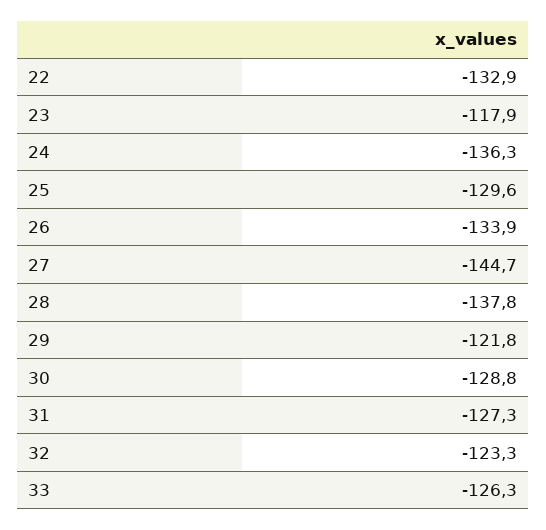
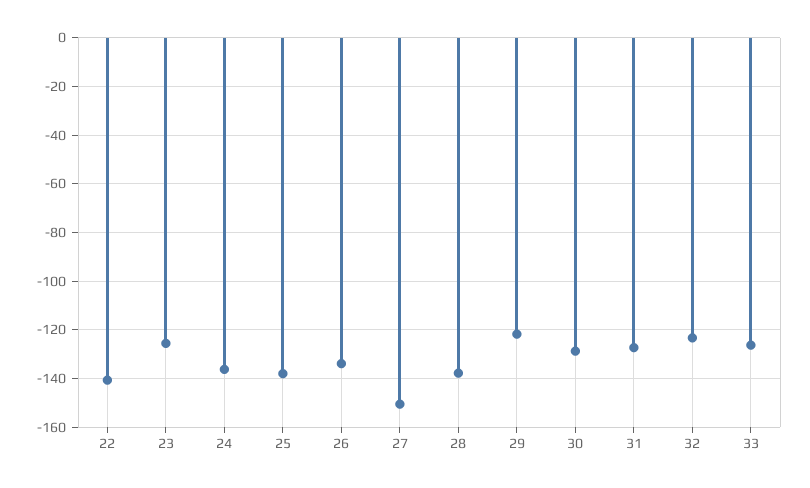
  {
-   "22": -132.9,
+   "22": -140,
-   "23": -117.9,
+   "23": -125,
    "24": -136.3,
-   "25": -129.6,
+   "25": -137.5,
    "26": -133.9,
-   "27": -144.7,
+   "27": -150,
    "28": -137.8,
    "29": -121.8,
    "30": -128.8,
    "31": -127.3,
    "32": -123.3,
    "33": -126.3
  }

